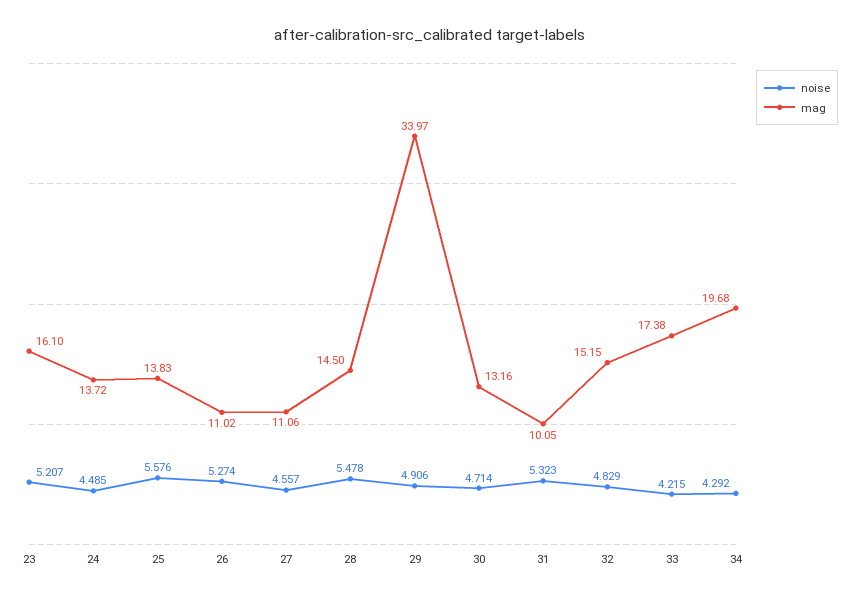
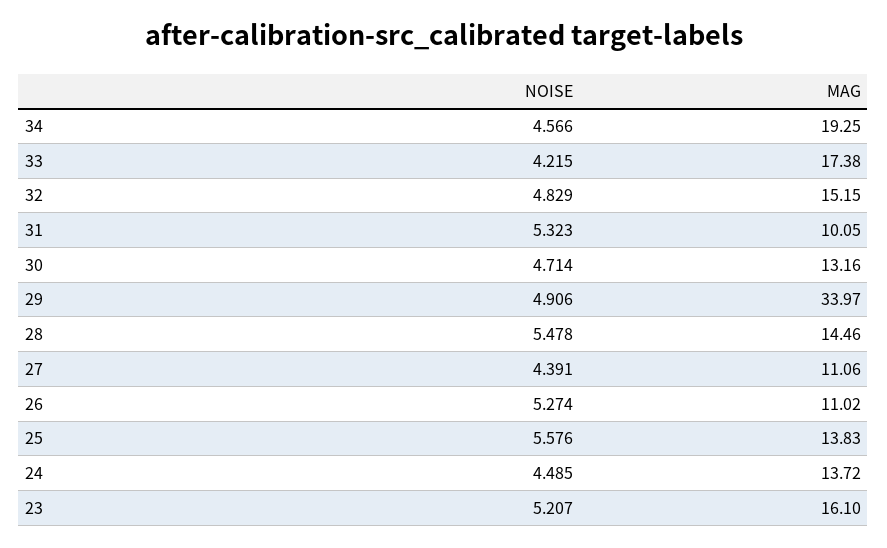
  {
    "noise": {
      "23": 5.207,
      "24": 4.485,
      "25": 5.576,
      "26": 5.274,
-     "27": 4.557,
+     "27": 4.391,
      "28": 5.478,
      "29": 4.906,
      "30": 4.714,
      "31": 5.323,
      "32": 4.829,
      "33": 4.215,
-     "34": 4.292
+     "34": 4.566
    },
    "mag": {
      "23": 16.1,
      "24": 13.72,
      "25": 13.83,
      "26": 11.02,
      "27": 11.06,
-     "28": 14.5,
+     "28": 14.46,
      "29": 33.97,
      "30": 13.16,
      "31": 10.05,
      "32": 15.15,
      "33": 17.38,
-     "34": 19.68
+     "34": 19.25
    }
  }

